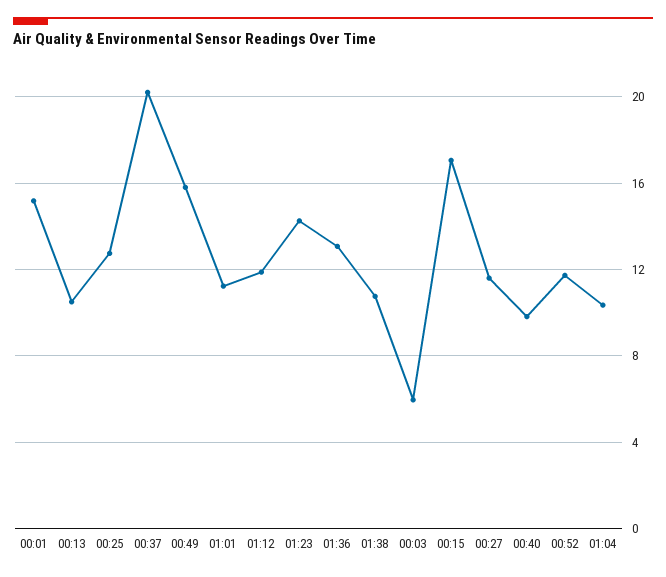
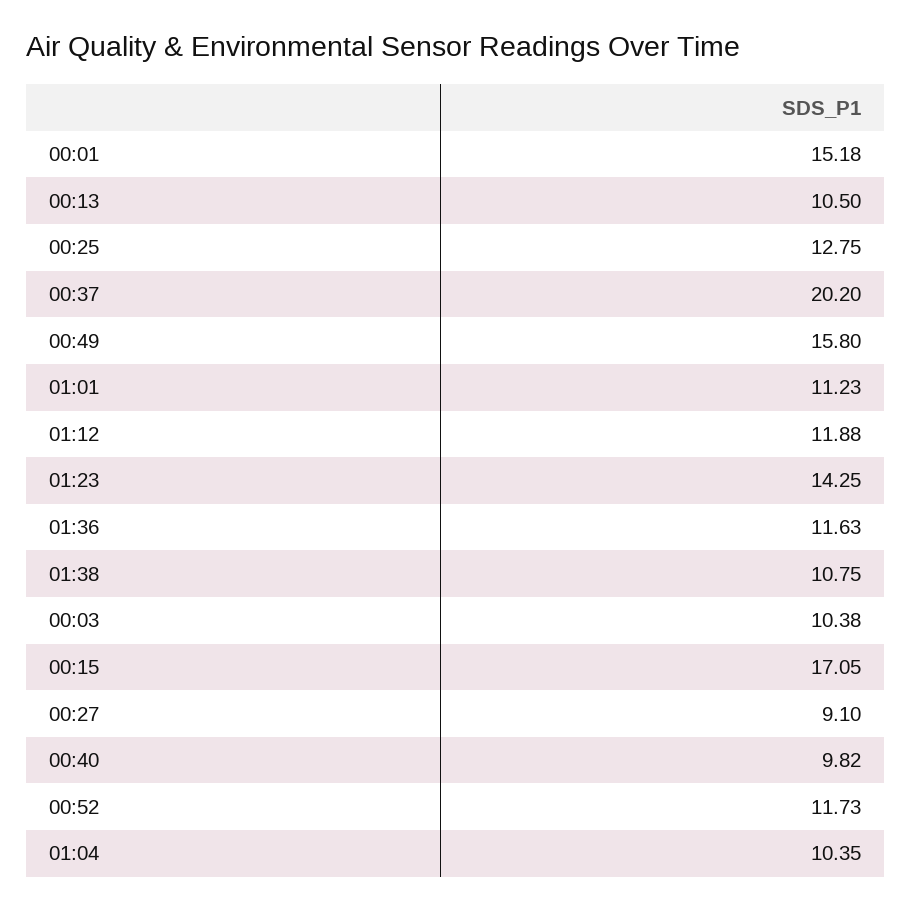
  {
    "00:01": 15.18,
    "00:13": 10.5,
    "00:25": 12.75,
    "00:37": 20.2,
    "00:49": 15.8,
    "01:01": 11.23,
    "01:12": 11.88,
    "01:23": 14.25,
-   "01:36": 13,
+   "01:36": 11.63,
    "01:38": 10.75,
-   "00:03": 6,
+   "00:03": 10.38,
    "00:15": 17.05,
-   "00:27": 11.5,
+   "00:27": 9.1,
    "00:40": 9.82,
    "00:52": 11.73,
    "01:04": 10.35
  }

